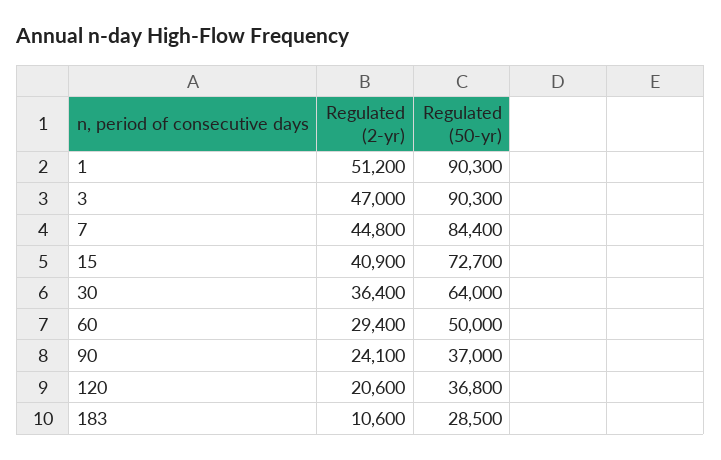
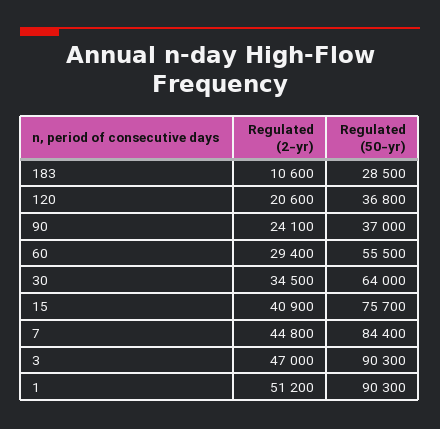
  {
    "Regulated (2-yr)": {
      "1": 51200,
      "3": 47000,
      "7": 44800,
      "15": 40900,
-     "30": 36400,
+     "30": 34500,
      "60": 29400,
      "90": 24100,
      "120": 20600,
      "183": 10600
    },
    "Regulated (50-yr)": {
      "1": 90300,
      "3": 90300,
      "7": 84400,
-     "15": 72700,
+     "15": 75700,
      "30": 64000,
-     "60": 50000,
+     "60": 55500,
      "90": 37000,
      "120": 36800,
      "183": 28500
    }
  }

